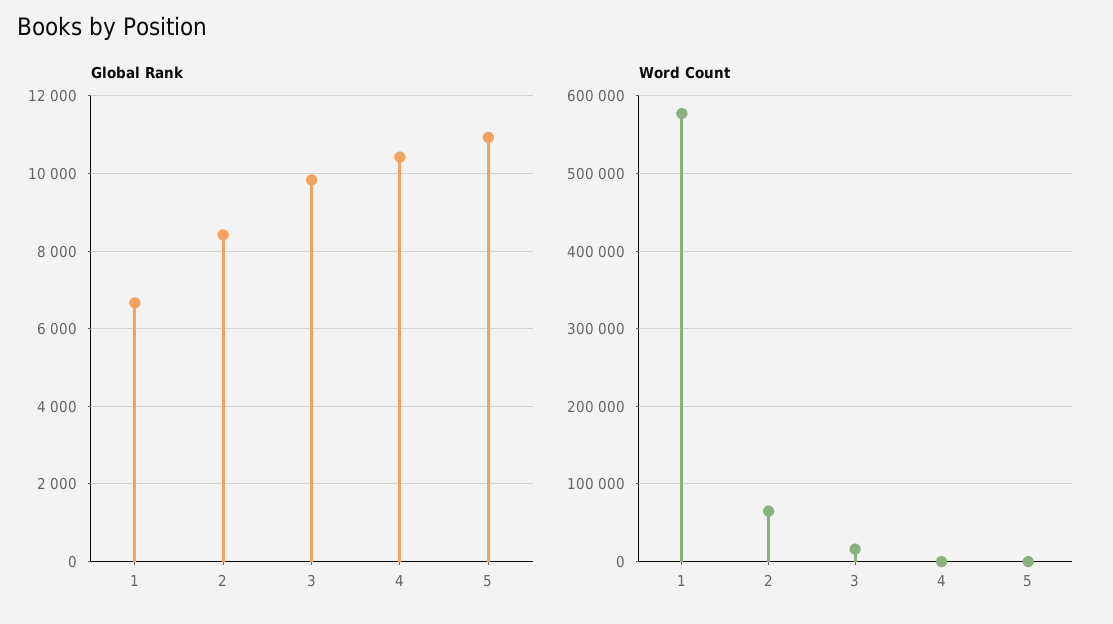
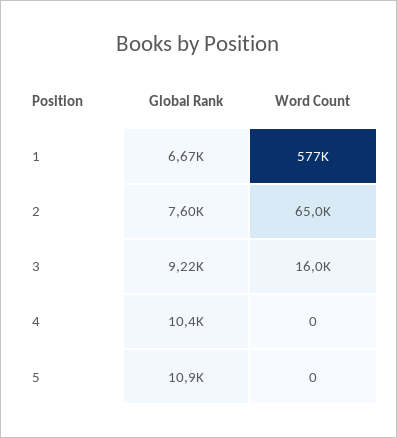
  {
    "Global Rank": {
      "1": 6670,
-     "2": 8400,
+     "2": 7600,
-     "3": 9800,
+     "3": 9220,
      "4": 10400,
      "5": 10900
    },
    "Word Count": {
      "1": 577000,
      "2": 65000,
      "3": 16000,
      "4": 0,
      "5": 0
    }
  }

